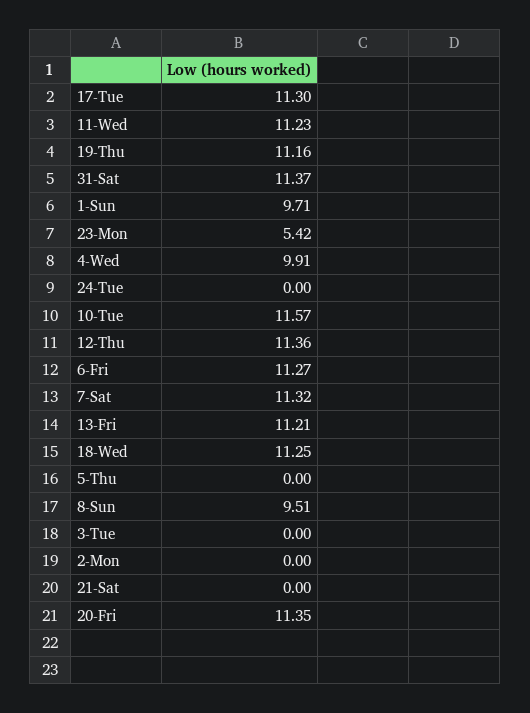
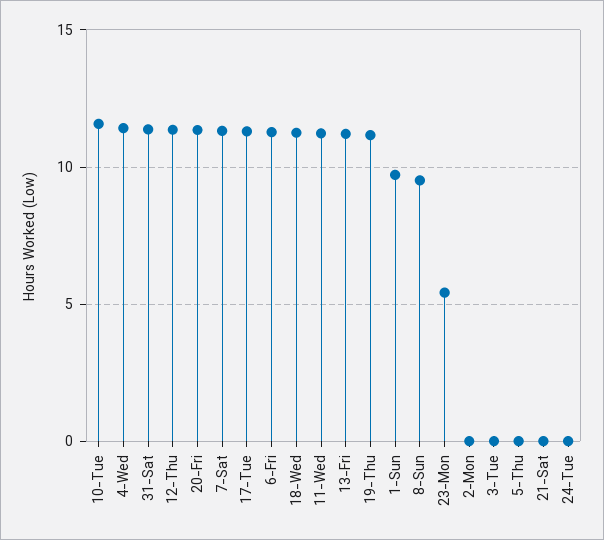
  {
    "17-Tue": 11.3,
    "11-Wed": 11.23,
    "19-Thu": 11.16,
    "31-Sat": 11.37,
    "1-Sun": 9.71,
    "23-Mon": 5.42,
-   "4-Wed": 9.91,
+   "4-Wed": 11.5,
    "24-Tue": 0,
    "10-Tue": 11.57,
    "12-Thu": 11.36,
    "6-Fri": 11.27,
    "7-Sat": 11.32,
    "13-Fri": 11.21,
    "18-Wed": 11.25,
    "5-Thu": 0,
    "8-Sun": 9.51,
    "3-Tue": 0,
    "2-Mon": 0,
    "21-Sat": 0,
    "20-Fri": 11.35
  }

